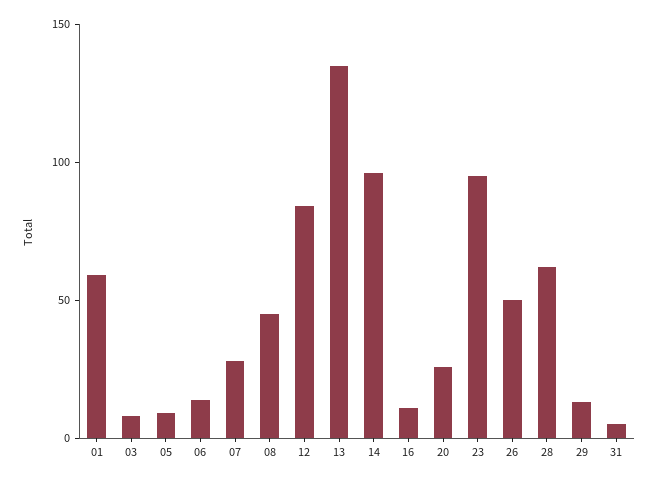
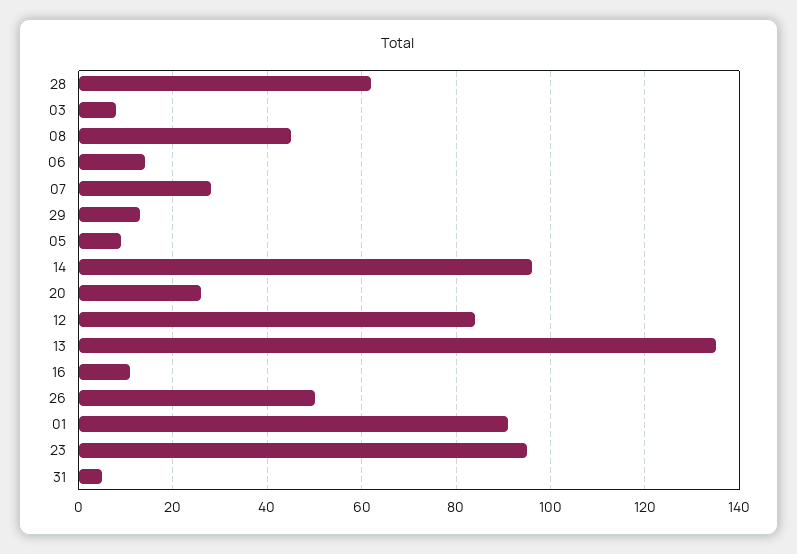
  {
-   "01": 60,
+   "01": 90,
    "03": 10,
    "05": 10,
    "06": 15,
    "07": 30,
    "08": 45,
    "12": 85,
    "13": 135,
    "14": 95,
    "16": 10,
    "20": 25,
    "23": 95,
    "26": 50,
    "28": 60,
    "29": 15,
    "31": 5
  }

